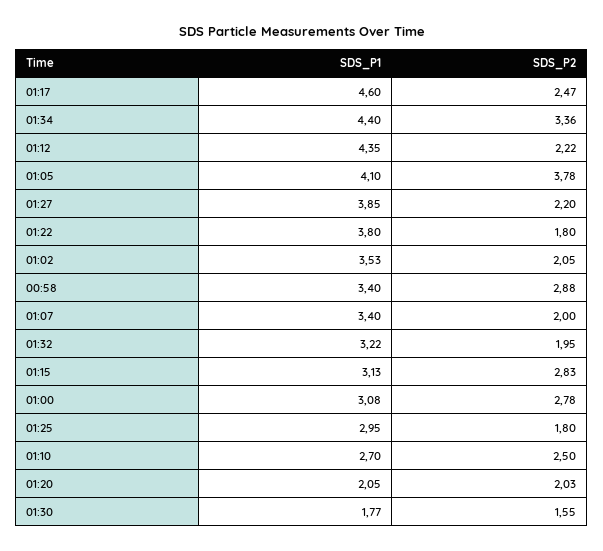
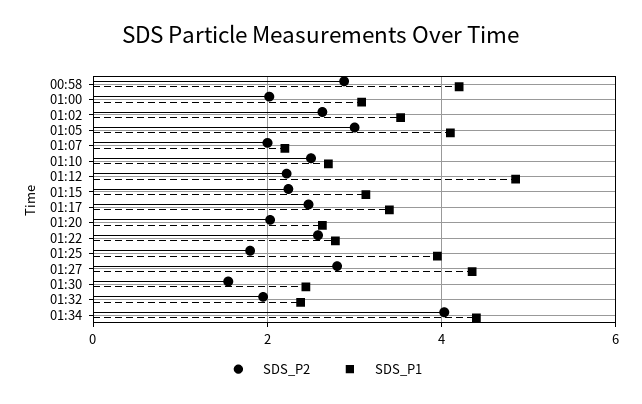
  {
    "SDS_P1": {
-     "01:17": 4.6,
+     "01:17": 3.4,
      "01:34": 4.4,
-     "01:12": 4.35,
+     "01:12": 4.8,
      "01:05": 4.1,
-     "01:27": 3.85,
+     "01:27": 4.4,
-     "01:22": 3.8,
+     "01:22": 2.8,
      "01:02": 3.53,
-     "00:58": 3.4,
+     "00:58": 4.2,
-     "01:07": 3.4,
+     "01:07": 2.2,
-     "01:32": 3.22,
+     "01:32": 2.4,
      "01:15": 3.13,
      "01:00": 3.08,
-     "01:25": 2.95,
+     "01:25": 4,
      "01:10": 2.7,
-     "01:20": 2.05,
+     "01:20": 2.6,
-     "01:30": 1.77
+     "01:30": 2.4
    },
    "SDS_P2": {
      "01:17": 2.47,
-     "01:34": 3.36,
+     "01:34": 4,
      "01:12": 2.22,
-     "01:05": 3.78,
+     "01:05": 3,
-     "01:27": 2.2,
+     "01:27": 2.8,
-     "01:22": 1.8,
+     "01:22": 2.6,
-     "01:02": 2.05,
+     "01:02": 2.6,
      "00:58": 2.88,
      "01:07": 2,
      "01:32": 1.95,
-     "01:15": 2.83,
+     "01:15": 2.2,
-     "01:00": 2.78,
+     "01:00": 2,
      "01:25": 1.8,
      "01:10": 2.5,
      "01:20": 2.03,
      "01:30": 1.55
    }
  }

